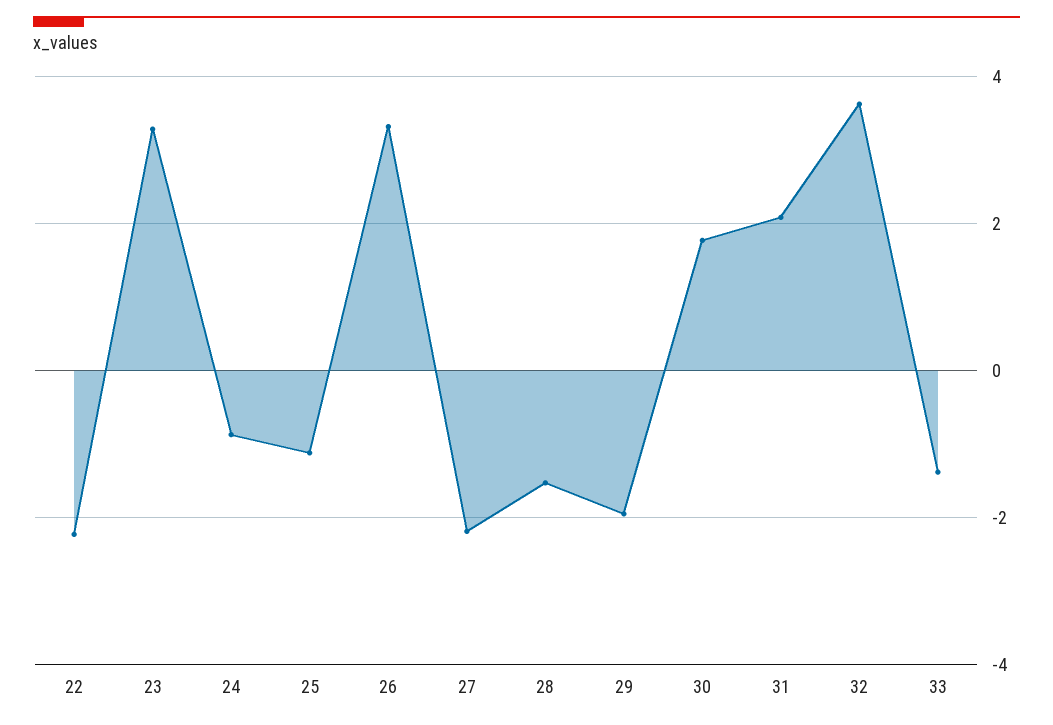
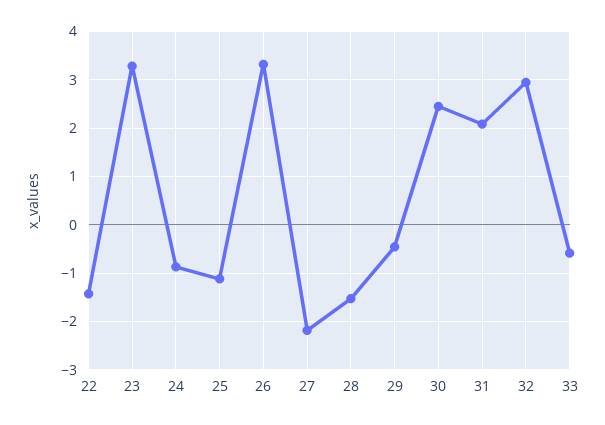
  {
-   "22": -2.2,
+   "22": -1.4,
    "23": 3.2,
    "24": -0.8,
    "25": -1.2,
    "26": 3.4,
    "27": -2.2,
    "28": -1.6,
-   "29": -2,
+   "29": -0.4,
-   "30": 1.8,
+   "30": 2.4,
    "31": 2,
-   "32": 3.6,
+   "32": 3,
-   "33": -1.4
+   "33": -0.6
  }

